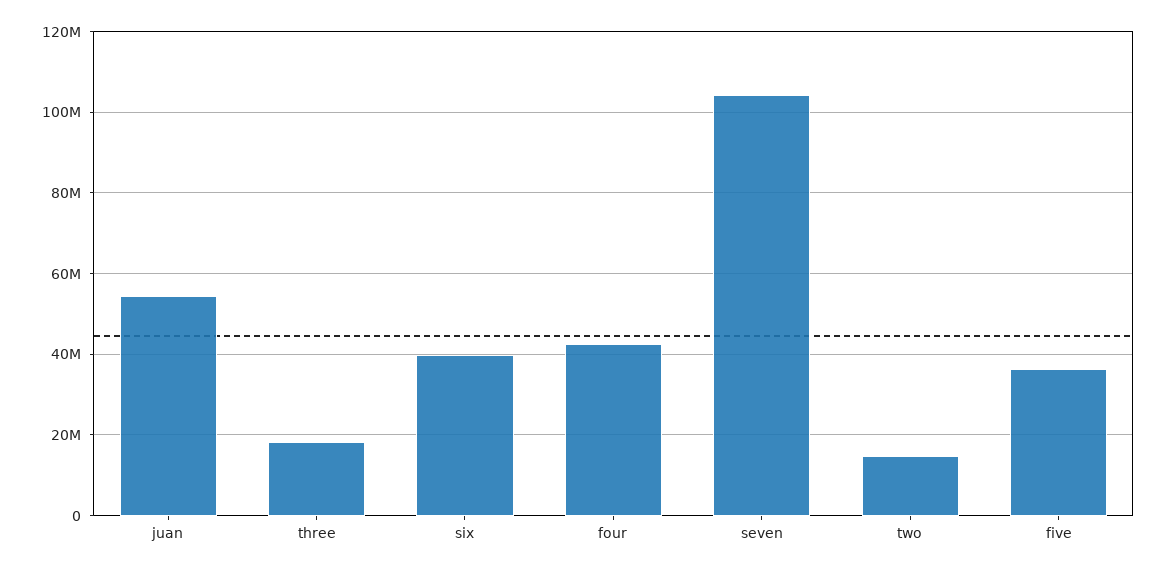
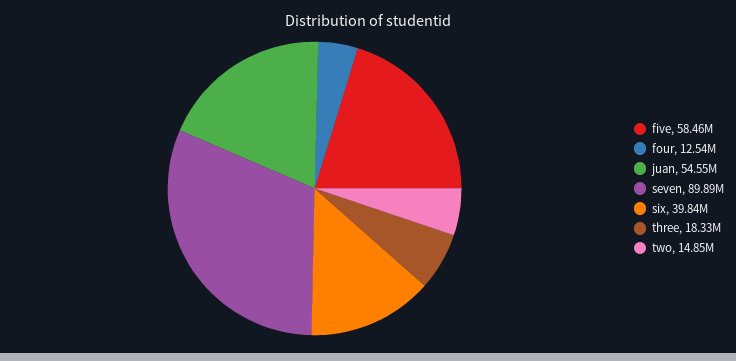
  {
    "juan": 54550000,
    "three": 18330000,
    "six": 39840000,
-   "four": 42000000,
+   "four": 12540000,
-   "seven": 104000000,
+   "seven": 89890000,
    "two": 14850000,
-   "five": 36000000
+   "five": 58460000
  }

